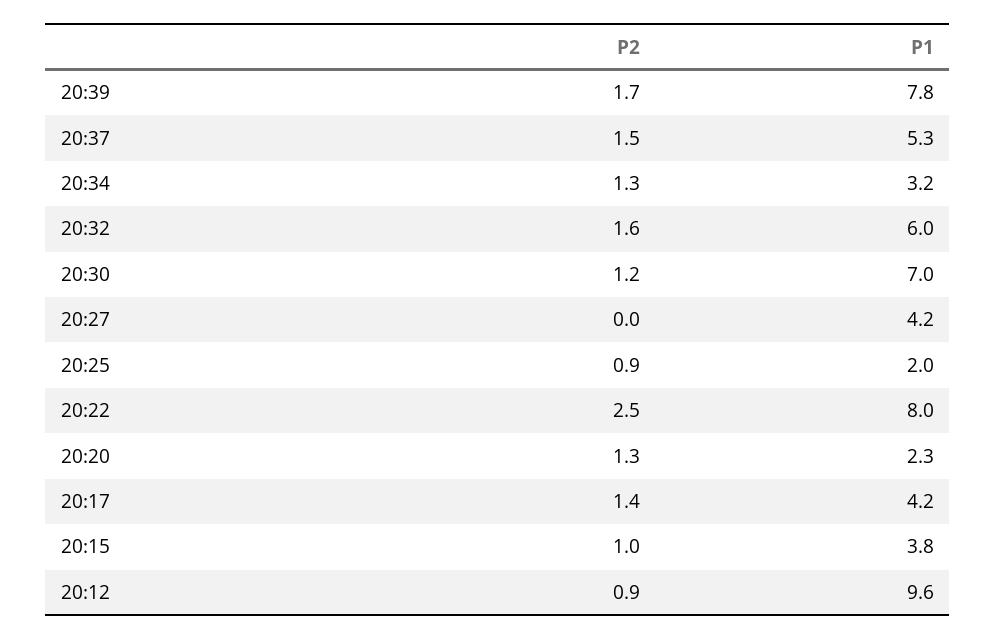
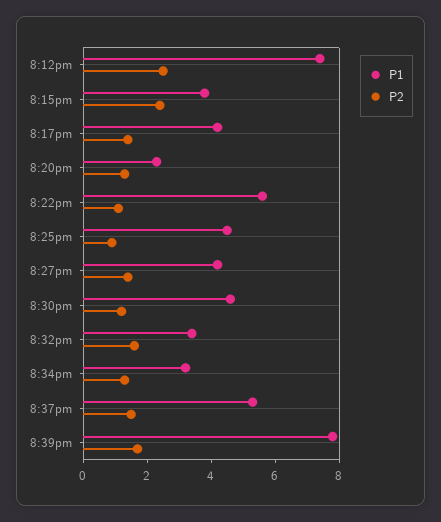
  {
    "P2": {
      "20:39": 1.7,
      "20:37": 1.5,
      "20:34": 1.3,
      "20:32": 1.6,
      "20:30": 1.2,
-     "20:27": 0,
+     "20:27": 1.5,
      "20:25": 0.9,
-     "20:22": 2.5,
+     "20:22": 1,
      "20:20": 1.3,
      "20:17": 1.4,
-     "20:15": 1,
+     "20:15": 2.5,
-     "20:12": 0.9
+     "20:12": 2.5
    },
    "P1": {
      "20:39": 7.8,
      "20:37": 5.3,
      "20:34": 3.2,
-     "20:32": 6,
+     "20:32": 3.5,
-     "20:30": 7,
+     "20:30": 4.5,
      "20:27": 4.2,
-     "20:25": 2,
+     "20:25": 4.5,
-     "20:22": 8,
+     "20:22": 5.5,
      "20:20": 2.3,
      "20:17": 4.2,
      "20:15": 3.8,
-     "20:12": 9.6
+     "20:12": 7.5
    }
  }

